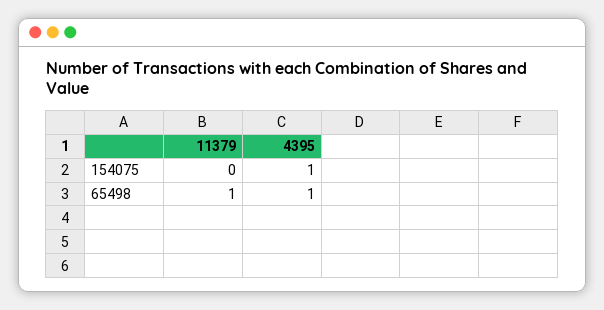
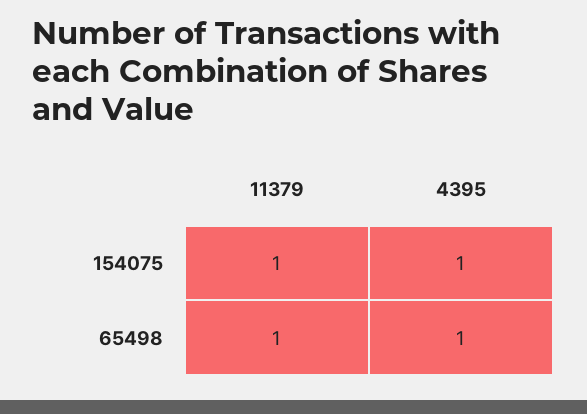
  {
    "11379": {
-     "154075": 0,
+     "154075": 1,
      "65498": 1
    },
    "4395": {
      "154075": 1,
      "65498": 1
    }
  }

